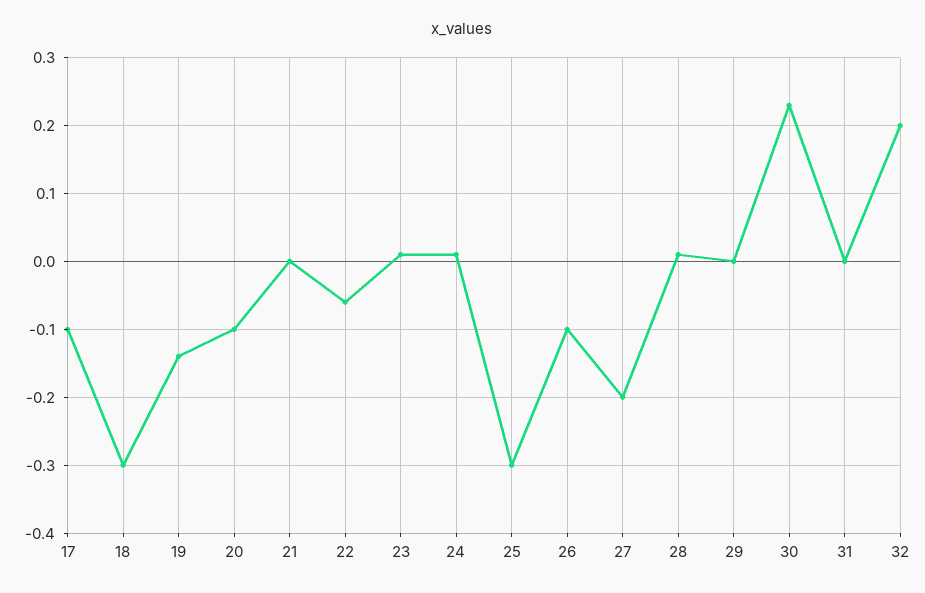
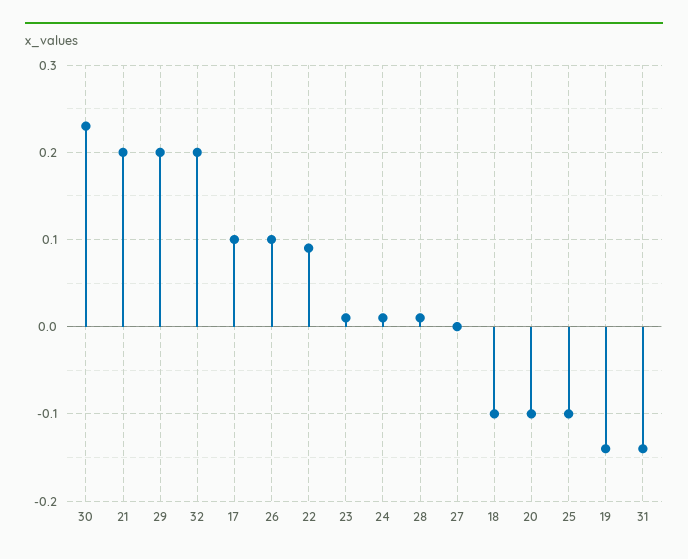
  {
-   "17": -0.1,
+   "17": 0.1,
-   "18": -0.3,
+   "18": -0.1,
    "19": -0.14,
    "20": -0.1,
-   "21": 0,
+   "21": 0.2,
-   "22": -0.06,
+   "22": 0.09,
    "23": 0.01,
    "24": 0.01,
-   "25": -0.3,
+   "25": -0.1,
-   "26": -0.1,
+   "26": 0.1,
-   "27": -0.2,
+   "27": 0,
    "28": 0.01,
-   "29": 0,
+   "29": 0.2,
    "30": 0.23,
-   "31": 0,
+   "31": -0.14,
    "32": 0.2
  }

